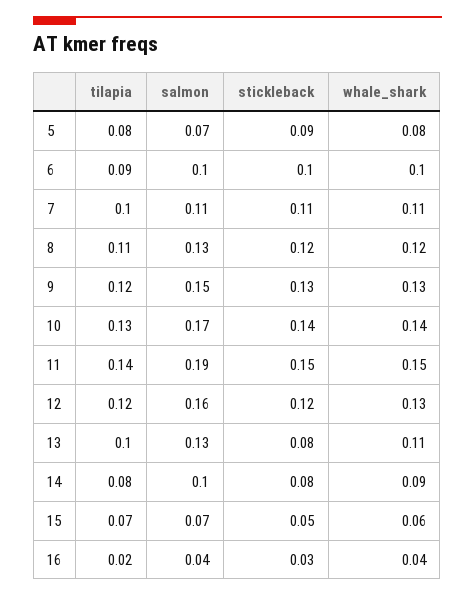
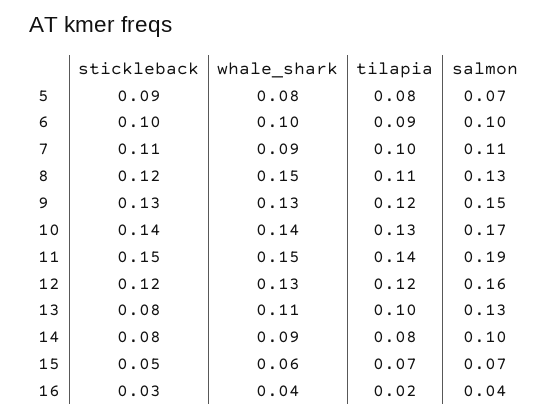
  {
    "tilapia": {
      "5": 0.08,
      "6": 0.09,
      "7": 0.1,
      "8": 0.11,
      "9": 0.12,
      "10": 0.13,
      "11": 0.14,
      "12": 0.12,
      "13": 0.1,
      "14": 0.08,
      "15": 0.07,
      "16": 0.02
    },
    "salmon": {
      "5": 0.07,
      "6": 0.1,
      "7": 0.11,
      "8": 0.13,
      "9": 0.15,
      "10": 0.17,
      "11": 0.19,
      "12": 0.16,
      "13": 0.13,
      "14": 0.1,
      "15": 0.07,
      "16": 0.04
    },
    "stickleback": {
      "5": 0.09,
      "6": 0.1,
      "7": 0.11,
      "8": 0.12,
      "9": 0.13,
      "10": 0.14,
      "11": 0.15,
      "12": 0.12,
      "13": 0.08,
      "14": 0.08,
      "15": 0.05,
      "16": 0.03
    },
    "whale_shark": {
      "5": 0.08,
      "6": 0.1,
-     "7": 0.11,
+     "7": 0.09,
-     "8": 0.12,
+     "8": 0.15,
      "9": 0.13,
      "10": 0.14,
      "11": 0.15,
      "12": 0.13,
      "13": 0.11,
      "14": 0.09,
      "15": 0.06,
      "16": 0.04
    }
  }

